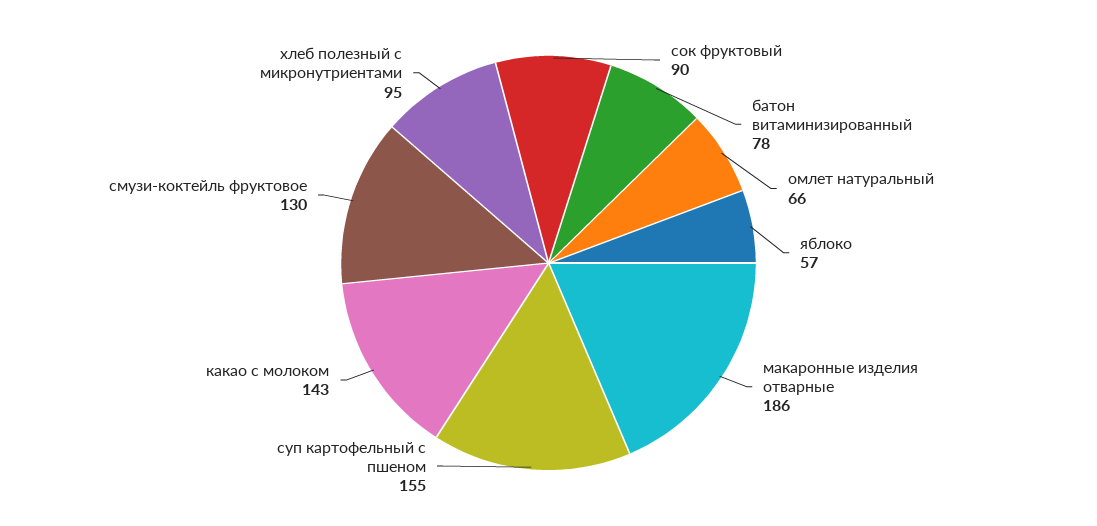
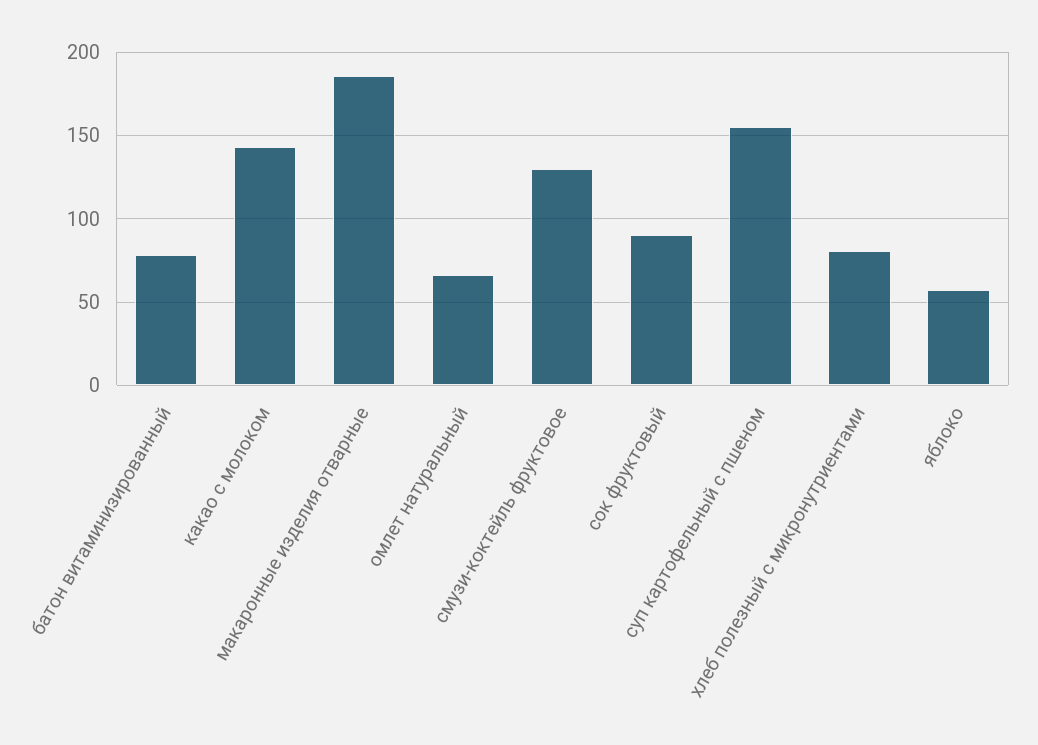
  {
    "сок фруктовый": 90,
    "батон витаминизированный": 78,
    "омлет натуральный": 66,
    "яблоко": 57,
    "макаронные изделия отварные": 186,
    "суп картофельный с пшеном": 155,
    "какао с молоком": 143,
    "смузи-коктейль фруктовое": 130,
-   "хлеб полезный с микронутриентами": 95
+   "хлеб полезный с микронутриентами": 80
  }

